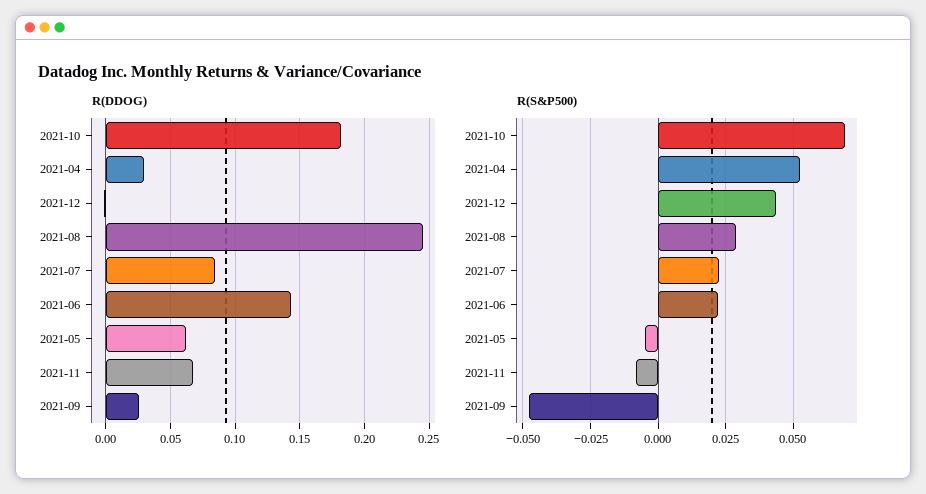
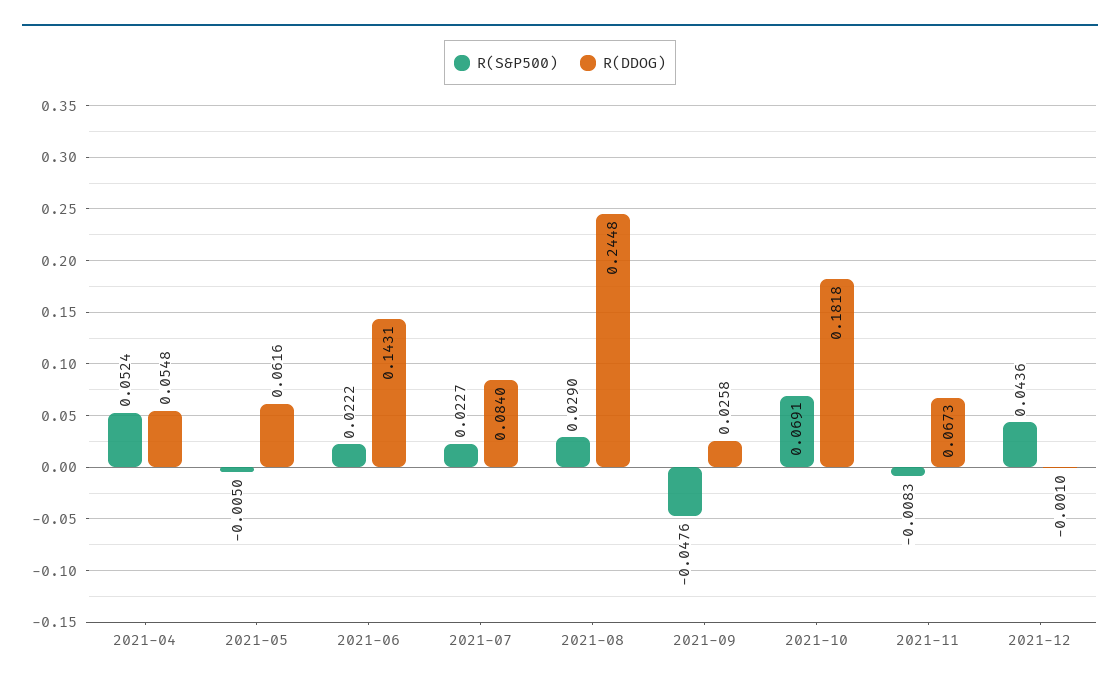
  {
    "R(DDOG)": {
      "2021-10": 0.1818,
-     "2021-04": 0.03,
+     "2021-04": 0.0548,
      "2021-12": -0.001,
      "2021-08": 0.2448,
      "2021-07": 0.084,
      "2021-06": 0.1431,
      "2021-05": 0.0616,
      "2021-11": 0.0673,
      "2021-09": 0.0258
    },
    "R(S&P500)": {
      "2021-10": 0.0691,
      "2021-04": 0.0524,
      "2021-12": 0.0436,
      "2021-08": 0.029,
      "2021-07": 0.0227,
      "2021-06": 0.0222,
      "2021-05": -0.005,
      "2021-11": -0.0083,
      "2021-09": -0.0476
    }
  }

